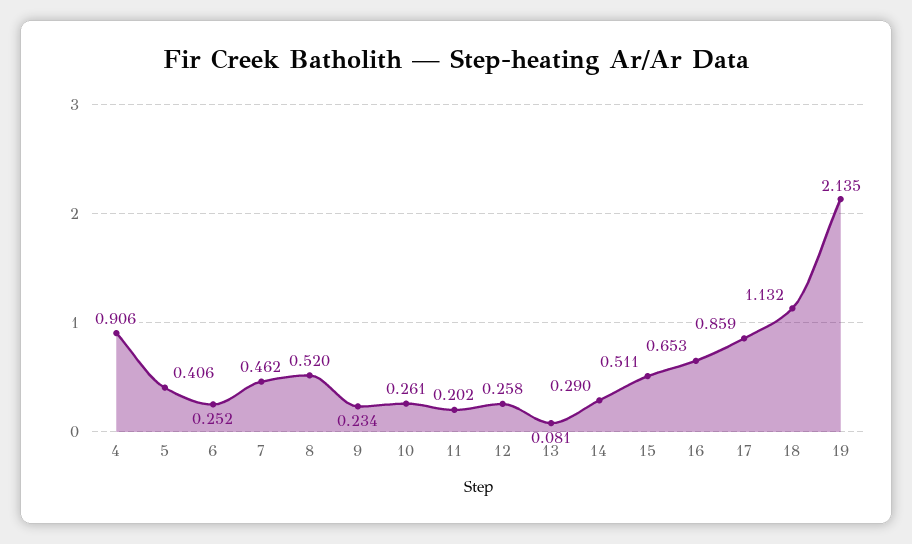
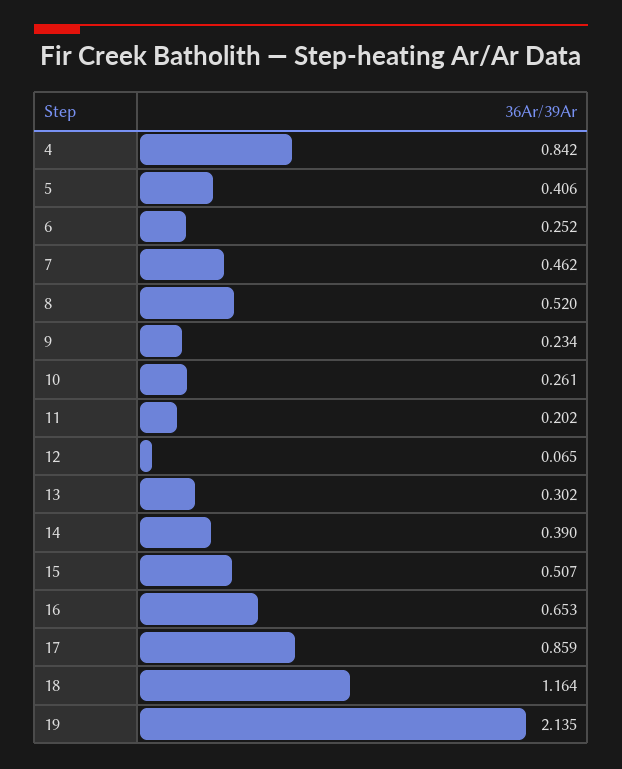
  {
-   "4": 0.906,
+   "4": 0.842,
    "5": 0.406,
    "6": 0.252,
    "7": 0.462,
    "8": 0.52,
    "9": 0.234,
    "10": 0.261,
    "11": 0.202,
-   "12": 0.258,
+   "12": 0.065,
-   "13": 0.081,
+   "13": 0.302,
-   "14": 0.29,
+   "14": 0.39,
-   "15": 0.511,
+   "15": 0.507,
    "16": 0.653,
    "17": 0.859,
-   "18": 1.132,
+   "18": 1.164,
    "19": 2.135
  }

